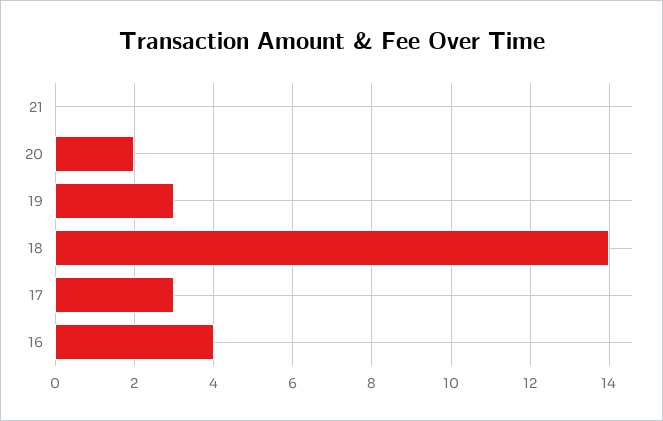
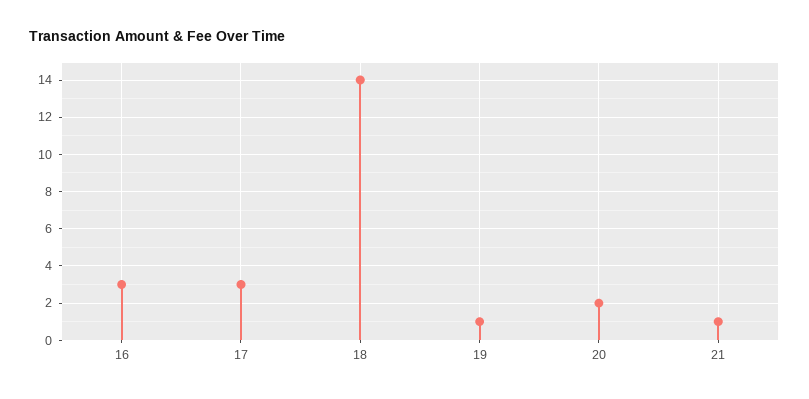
  {
-   "21": 0,
+   "21": 1,
    "20": 2,
-   "19": 3,
+   "19": 1,
    "18": 14,
    "17": 3,
-   "16": 4
+   "16": 3
  }

